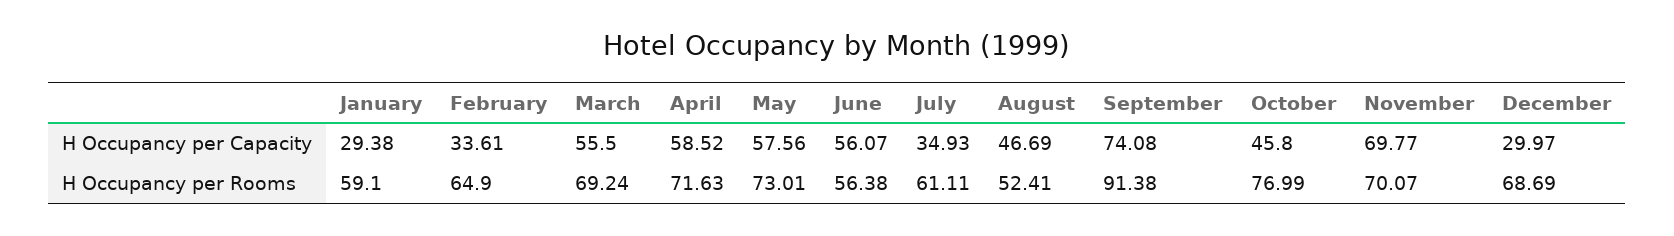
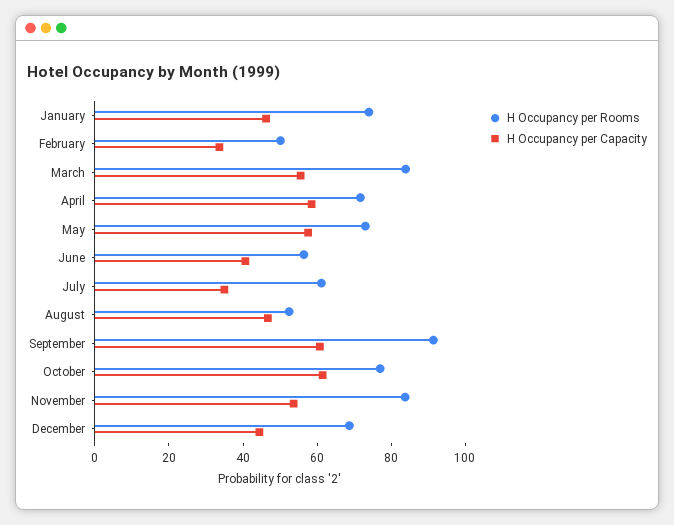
  {
    "H Occupancy per Capacity": {
-     "January": 29.38,
+     "January": 45,
      "February": 33.61,
      "March": 55.5,
      "April": 58.52,
      "May": 57.56,
-     "June": 56.07,
+     "June": 40,
      "July": 34.93,
      "August": 46.69,
-     "September": 74.08,
+     "September": 60,
-     "October": 45.8,
+     "October": 60,
-     "November": 69.77,
+     "November": 55,
-     "December": 29.97
+     "December": 45
    },
    "H Occupancy per Rooms": {
-     "January": 59.1,
+     "January": 75,
-     "February": 64.9,
+     "February": 50,
-     "March": 69.24,
+     "March": 85,
      "April": 71.63,
      "May": 73.01,
      "June": 56.38,
      "July": 61.11,
      "August": 52.41,
      "September": 91.38,
      "October": 76.99,
-     "November": 70.07,
+     "November": 85,
      "December": 68.69
    }
  }

